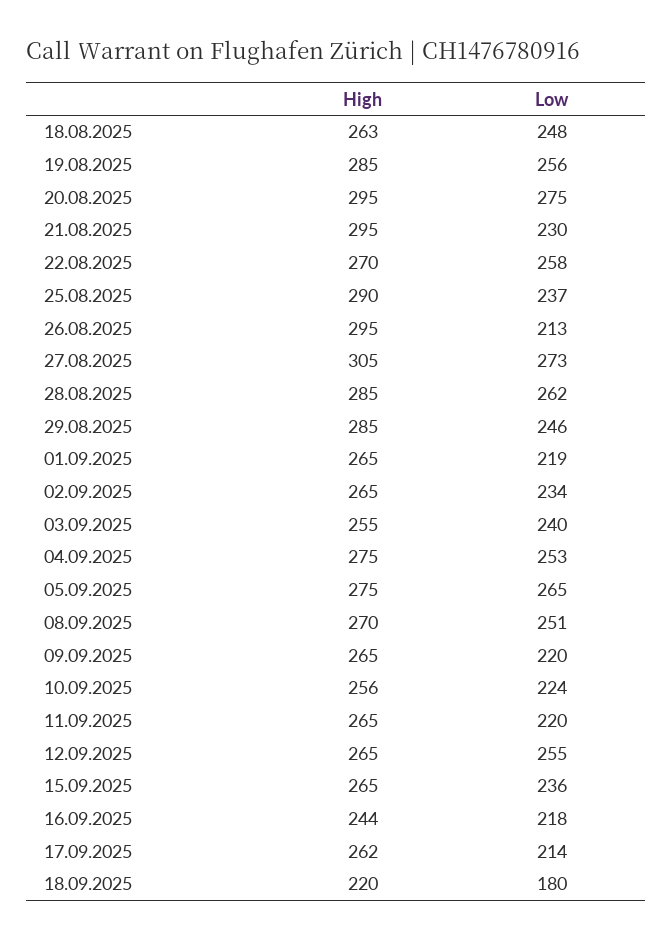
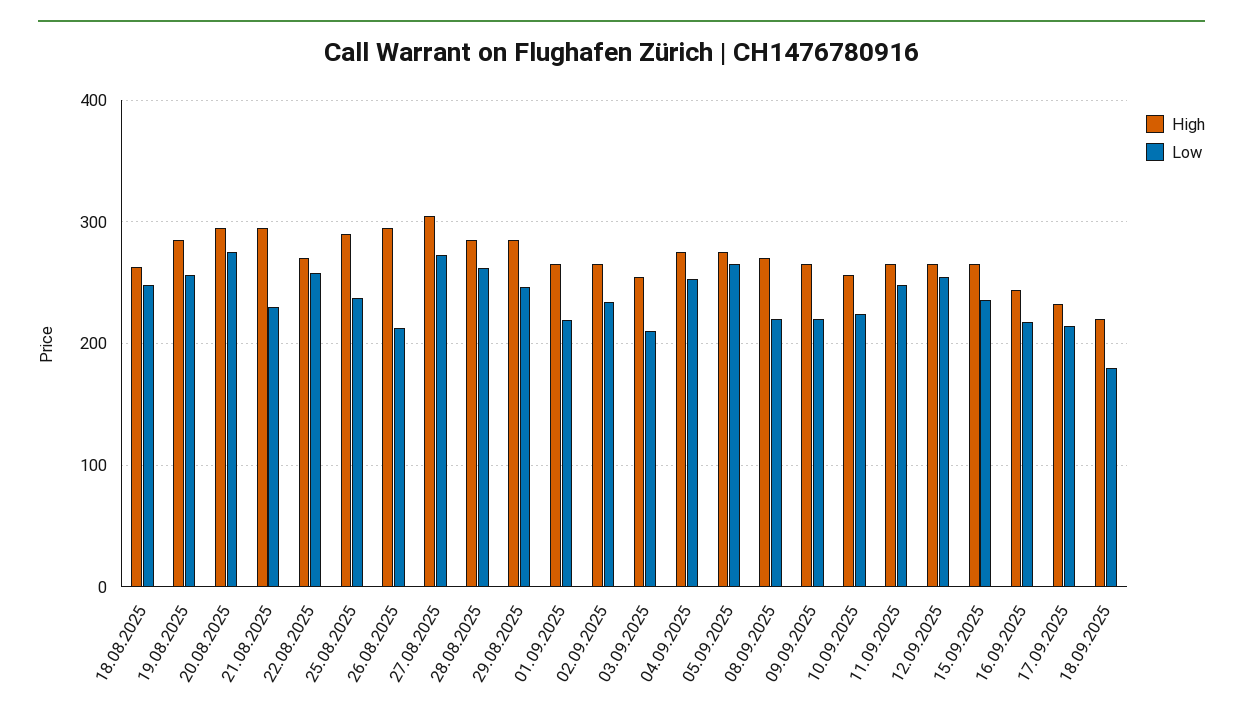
  {
    "High": {
      "18.08.2025": 263,
      "19.08.2025": 285,
      "20.08.2025": 295,
      "21.08.2025": 295,
      "22.08.2025": 270,
      "25.08.2025": 290,
      "26.08.2025": 295,
      "27.08.2025": 305,
      "28.08.2025": 285,
      "29.08.2025": 285,
      "01.09.2025": 265,
      "02.09.2025": 265,
      "03.09.2025": 255,
      "04.09.2025": 275,
      "05.09.2025": 275,
      "08.09.2025": 270,
      "09.09.2025": 265,
      "10.09.2025": 256,
      "11.09.2025": 265,
      "12.09.2025": 265,
      "15.09.2025": 265,
      "16.09.2025": 244,
-     "17.09.2025": 262,
+     "17.09.2025": 230,
      "18.09.2025": 220
    },
    "Low": {
      "18.08.2025": 248,
      "19.08.2025": 256,
      "20.08.2025": 275,
      "21.08.2025": 230,
      "22.08.2025": 258,
      "25.08.2025": 237,
      "26.08.2025": 213,
      "27.08.2025": 273,
      "28.08.2025": 262,
      "29.08.2025": 246,
      "01.09.2025": 219,
      "02.09.2025": 234,
-     "03.09.2025": 240,
+     "03.09.2025": 210,
      "04.09.2025": 253,
      "05.09.2025": 265,
-     "08.09.2025": 251,
+     "08.09.2025": 220,
      "09.09.2025": 220,
      "10.09.2025": 224,
-     "11.09.2025": 220,
+     "11.09.2025": 250,
      "12.09.2025": 255,
      "15.09.2025": 236,
      "16.09.2025": 218,
      "17.09.2025": 214,
      "18.09.2025": 180
    }
  }

